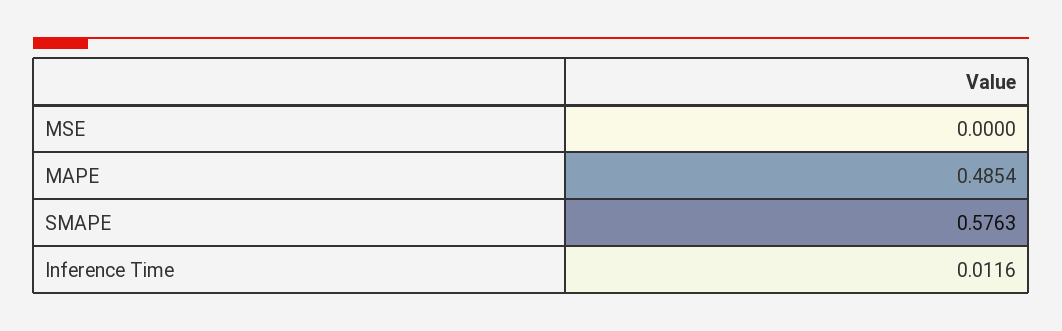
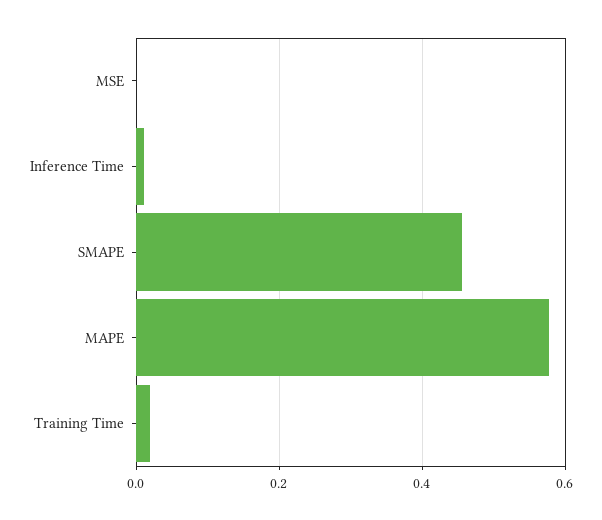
  {
    "MSE": 0,
-   "MAPE": 0.4854,
+   "MAPE": 0.58,
-   "SMAPE": 0.5763,
+   "SMAPE": 0.46,
-   "Inference Time": 0.0116
+   "Inference Time": 0.0116,
+   "Training Time": 0.02
  }

